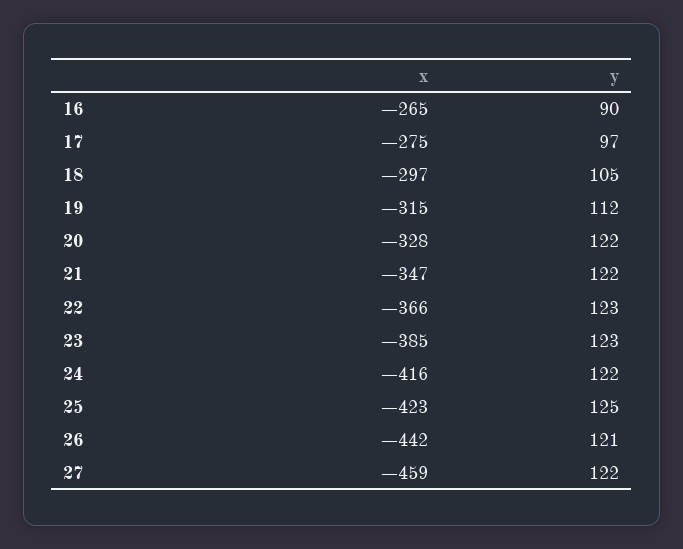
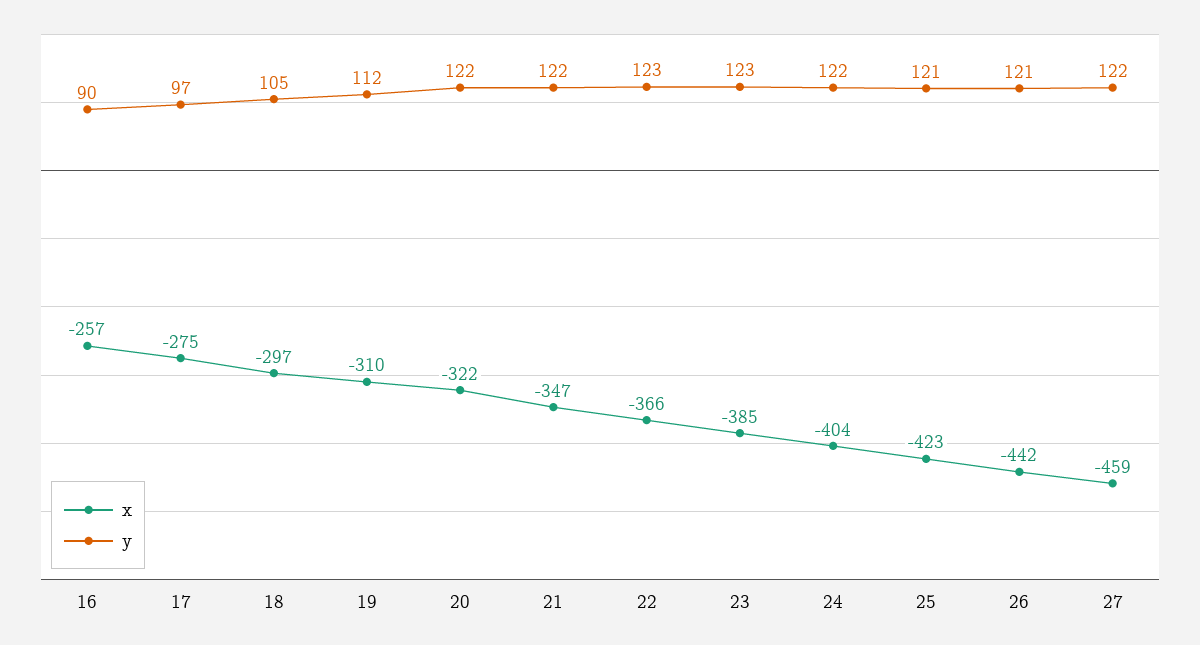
  {
    "x": {
-     "16": -265,
+     "16": -257,
      "17": -275,
      "18": -297,
-     "19": -315,
+     "19": -310,
-     "20": -328,
+     "20": -322,
      "21": -347,
      "22": -366,
      "23": -385,
-     "24": -416,
+     "24": -404,
      "25": -423,
      "26": -442,
      "27": -459
    },
    "y": {
      "16": 90,
      "17": 97,
      "18": 105,
      "19": 112,
      "20": 122,
      "21": 122,
      "22": 123,
      "23": 123,
      "24": 122,
-     "25": 125,
+     "25": 121,
      "26": 121,
      "27": 122
    }
  }

